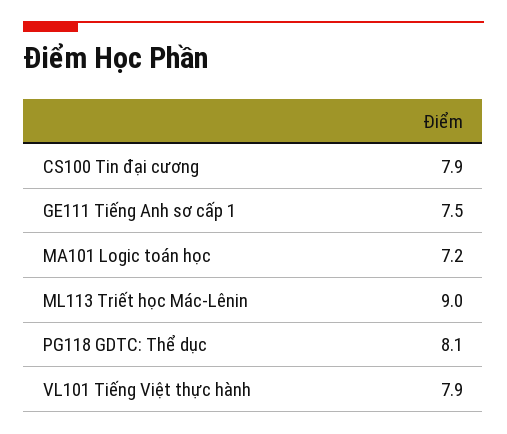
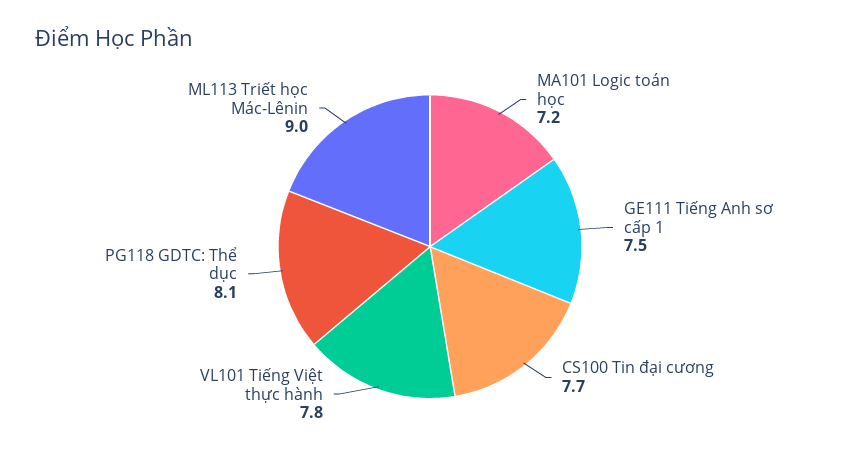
  {
-   "CS100 Tin đại cương": 7.9,
+   "CS100 Tin đại cương": 7.7,
    "GE111 Tiếng Anh sơ cấp 1": 7.5,
    "MA101 Logic toán học": 7.2,
    "ML113 Triết học Mác-Lênin": 9,
    "PG118 GDTC: Thể dục": 8.1,
-   "VL101 Tiếng Việt thực hành": 7.9
+   "VL101 Tiếng Việt thực hành": 7.8
  }

